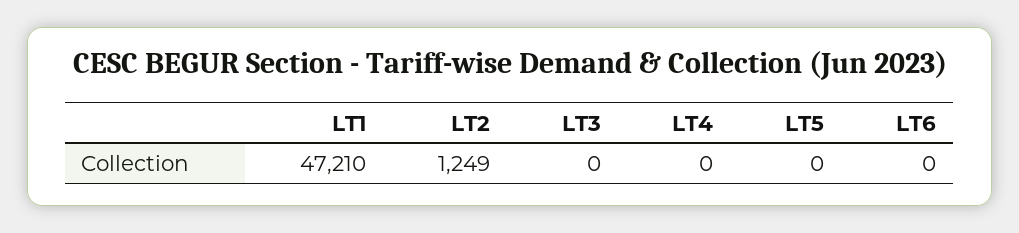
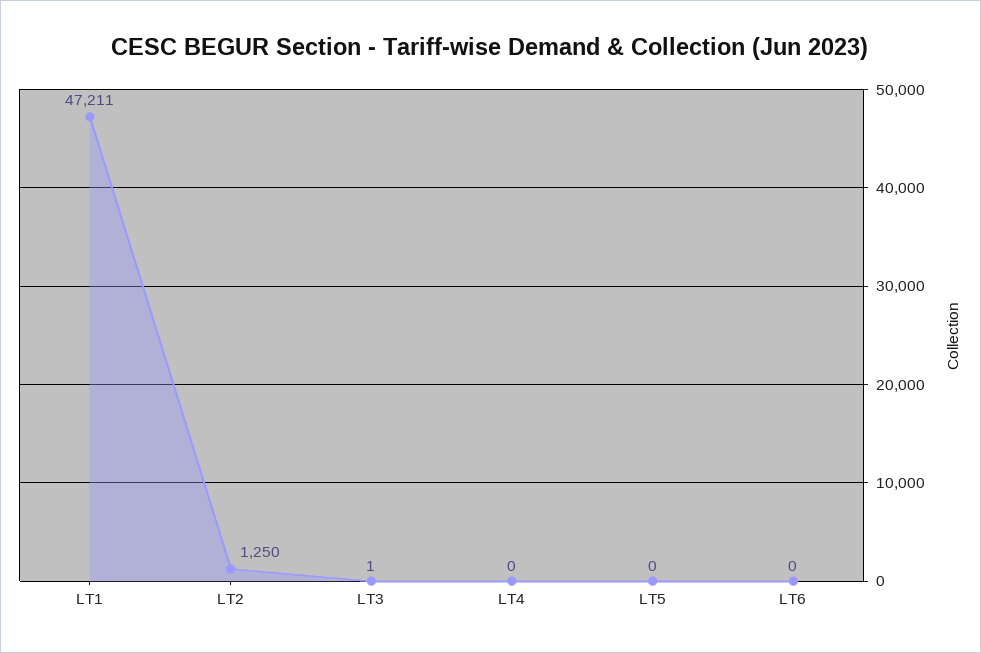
  {
-   "LT1": 47210,
+   "LT1": 47211,
-   "LT2": 1249,
+   "LT2": 1250,
-   "LT3": 0,
+   "LT3": 1,
    "LT4": 0,
    "LT5": 0,
    "LT6": 0
  }

